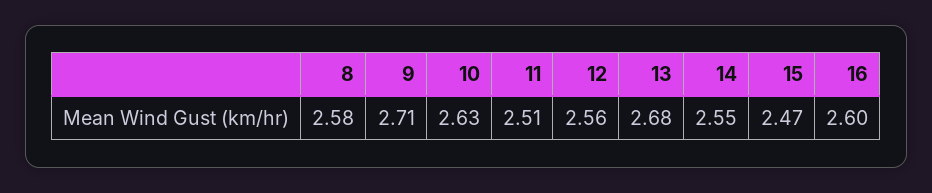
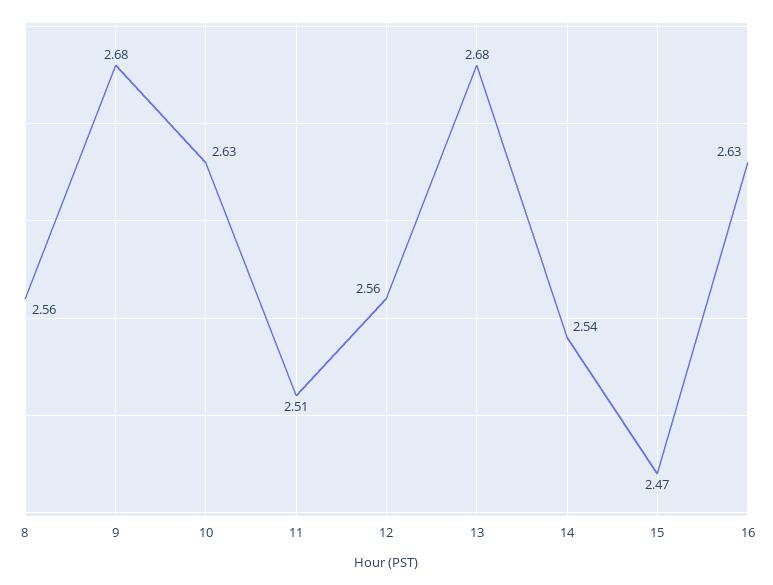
  {
-   "8": 2.58,
+   "8": 2.56,
-   "9": 2.71,
+   "9": 2.68,
    "10": 2.63,
    "11": 2.51,
    "12": 2.56,
    "13": 2.68,
-   "14": 2.55,
+   "14": 2.54,
    "15": 2.47,
-   "16": 2.6
+   "16": 2.63
  }

